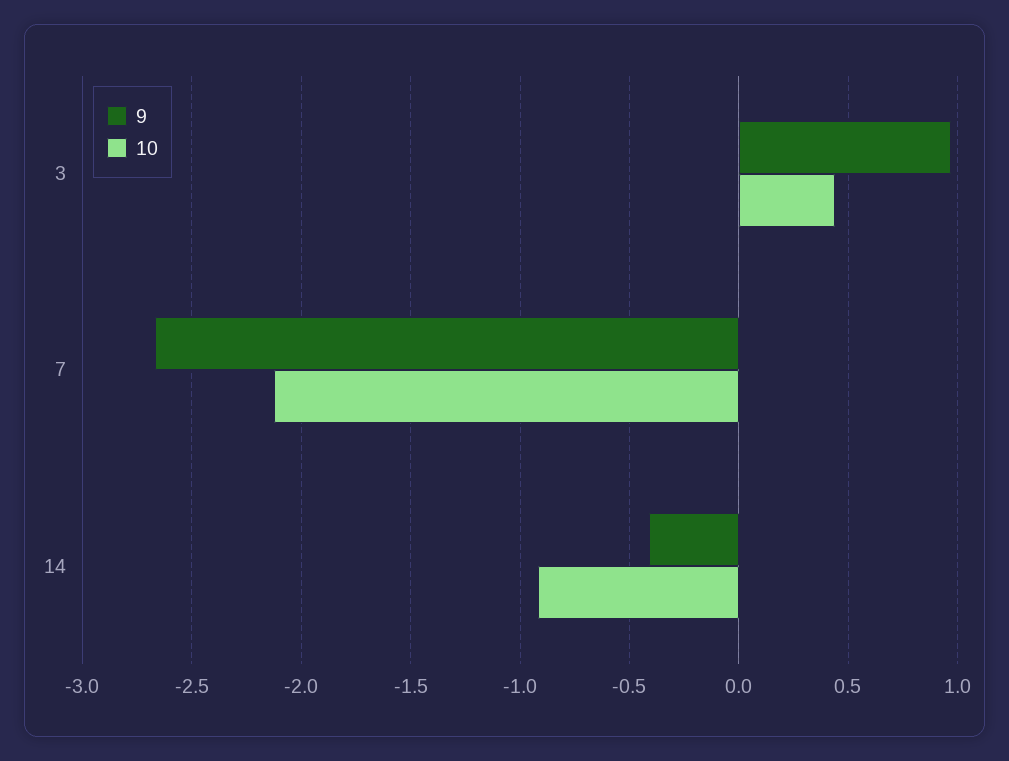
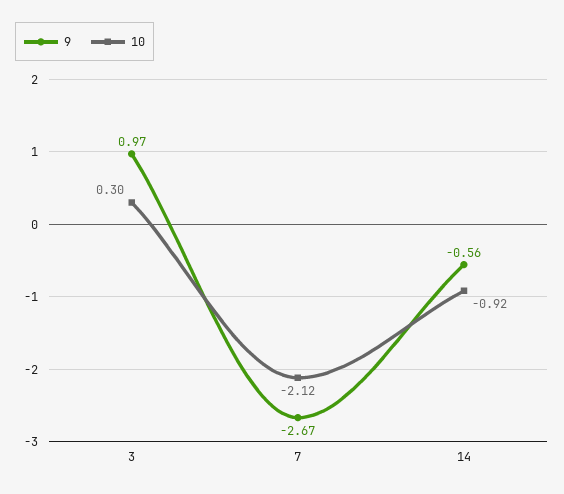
  {
    "9": {
      "3": 0.97,
      "7": -2.67,
-     "14": -0.4
+     "14": -0.56
    },
    "10": {
-     "3": 0.45,
+     "3": 0.3,
      "7": -2.12,
      "14": -0.92
    }
  }

